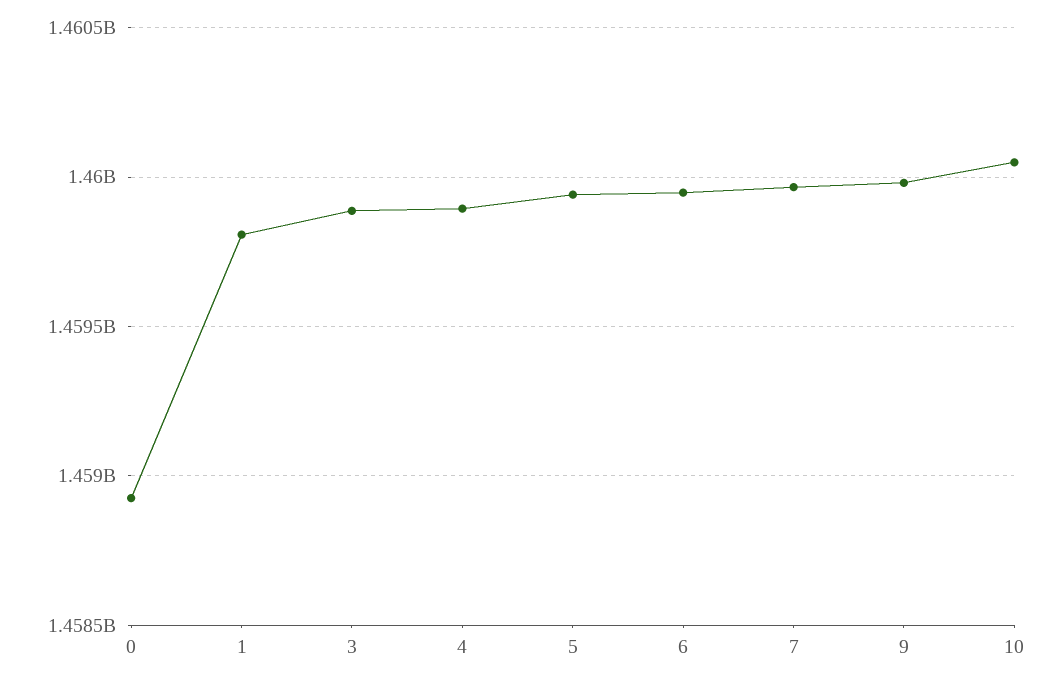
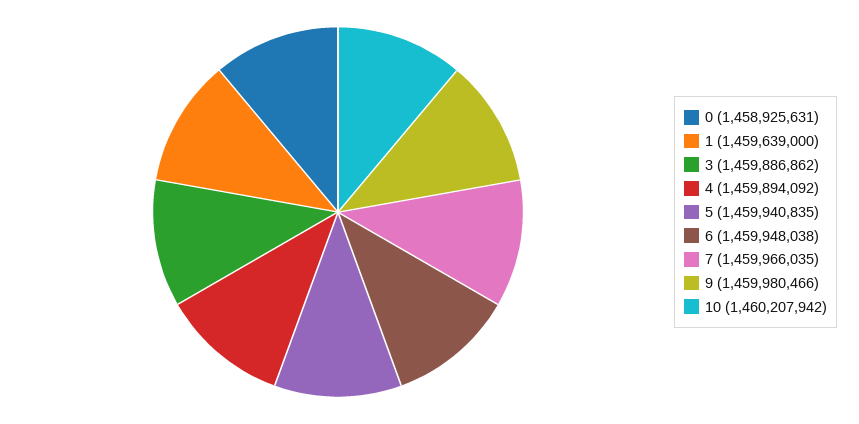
  {
    "0": 1458925631,
-   "1": 1459800000,
+   "1": 1459639000,
    "3": 1459886862,
    "4": 1459894092,
    "5": 1459940835,
    "6": 1459948038,
    "7": 1459966035,
    "9": 1459980466,
-   "10": 1460050000
+   "10": 1460207942
  }

